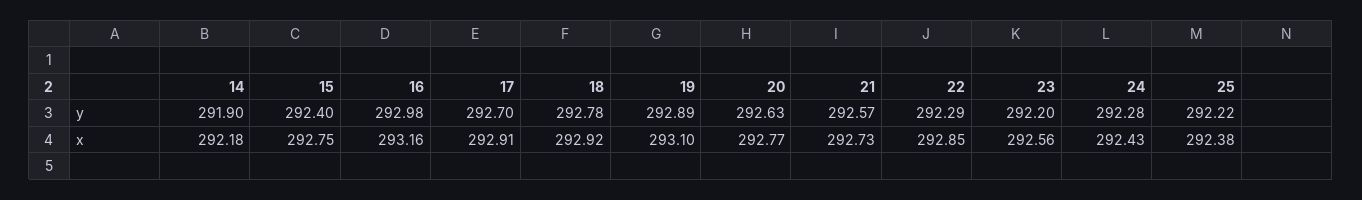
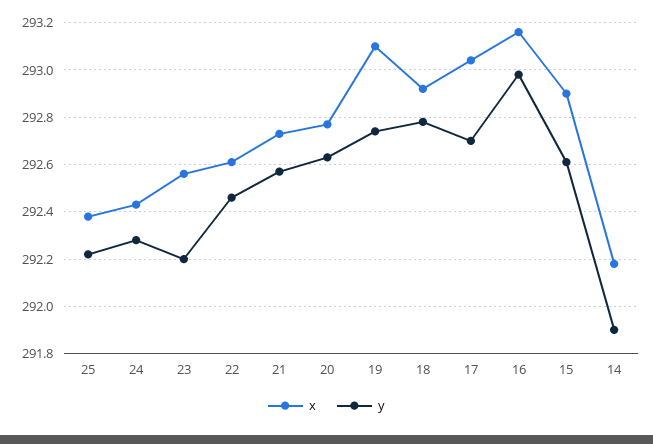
  {
    "y": {
      "14": 291.9,
-     "15": 292.4,
+     "15": 292.6,
      "16": 292.98,
      "17": 292.7,
      "18": 292.78,
-     "19": 292.89,
+     "19": 292.75,
      "20": 292.63,
      "21": 292.57,
-     "22": 292.29,
+     "22": 292.45,
      "23": 292.2,
      "24": 292.28,
      "25": 292.22
    },
    "x": {
      "14": 292.18,
-     "15": 292.75,
+     "15": 292.9,
      "16": 293.16,
-     "17": 292.91,
+     "17": 293.05,
      "18": 292.92,
      "19": 293.1,
      "20": 292.77,
      "21": 292.73,
-     "22": 292.85,
+     "22": 292.6,
      "23": 292.56,
      "24": 292.43,
      "25": 292.38
    }
  }

